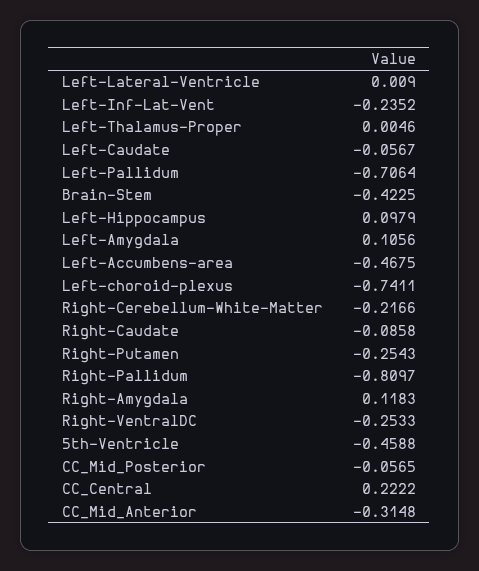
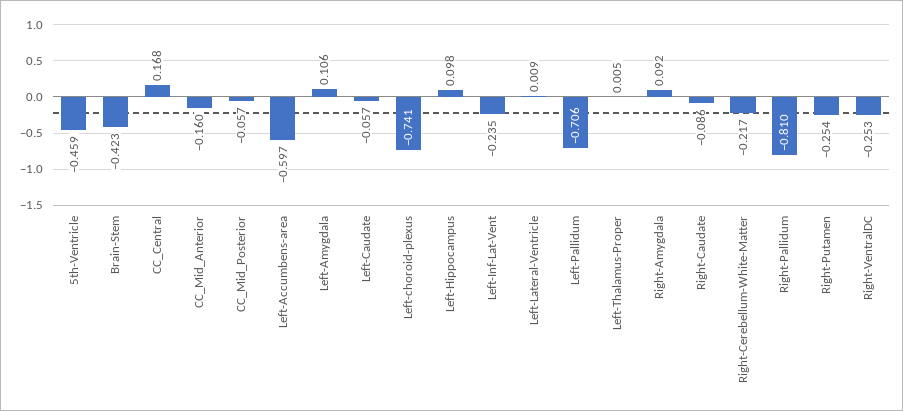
  {
    "Left-Lateral-Ventricle": 0.009,
    "Left-Inf-Lat-Vent": -0.2352,
    "Left-Thalamus-Proper": 0.0046,
    "Left-Caudate": -0.0567,
    "Left-Pallidum": -0.7064,
    "Brain-Stem": -0.4225,
    "Left-Hippocampus": 0.0979,
    "Left-Amygdala": 0.1056,
-   "Left-Accumbens-area": -0.4675,
+   "Left-Accumbens-area": -0.597,
    "Left-choroid-plexus": -0.7411,
    "Right-Cerebellum-White-Matter": -0.2166,
    "Right-Caudate": -0.0858,
    "Right-Putamen": -0.2543,
    "Right-Pallidum": -0.8097,
-   "Right-Amygdala": 0.1183,
+   "Right-Amygdala": 0.092,
    "Right-VentralDC": -0.2533,
    "5th-Ventricle": -0.4588,
    "CC_Mid_Posterior": -0.0565,
-   "CC_Central": 0.2222,
+   "CC_Central": 0.168,
-   "CC_Mid_Anterior": -0.3148
+   "CC_Mid_Anterior": -0.16
  }

